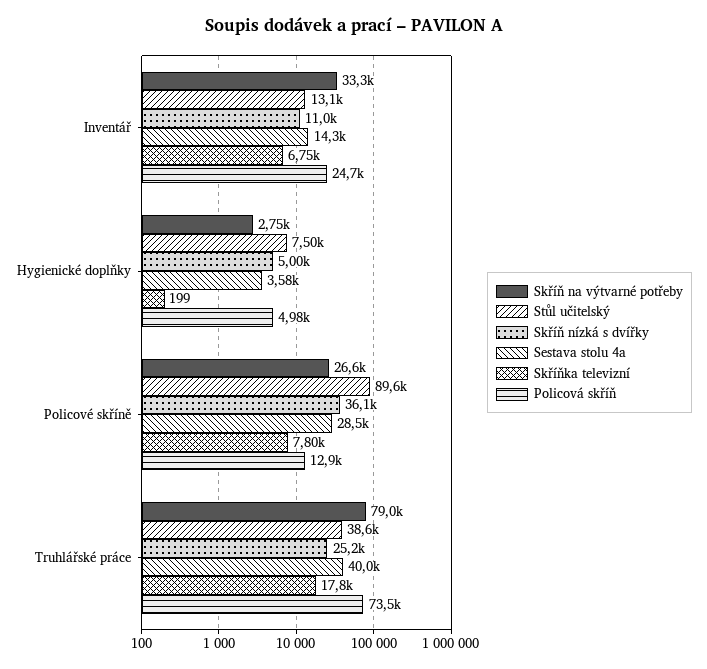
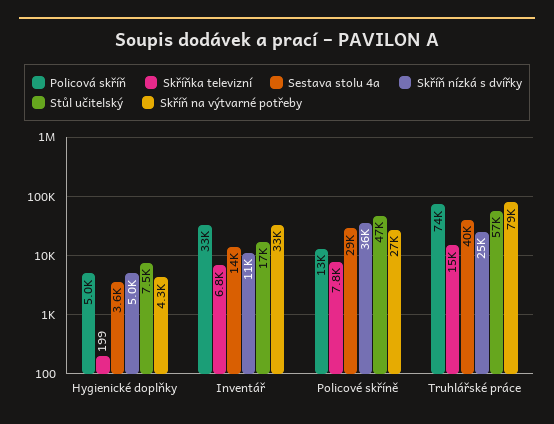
  {
    "Skříň na výtvarné potřeby": {
      "Inventář": 33300,
-     "Hygienické doplňky": 2750,
+     "Hygienické doplňky": 4300,
      "Policové skříně": 26600,
      "Truhlářské práce": 79000
    },
    "Stůl učitelský": {
-     "Inventář": 13100,
+     "Inventář": 17000,
      "Hygienické doplňky": 7500,
-     "Policové skříně": 89600,
+     "Policové skříně": 47000,
-     "Truhlářské práce": 38600
+     "Truhlářské práce": 57000
    },
    "Skříň nízká s dvířky": {
      "Inventář": 11000,
      "Hygienické doplňky": 5000,
      "Policové skříně": 36100,
      "Truhlářské práce": 25200
    },
    "Sestava stolu 4a": {
      "Inventář": 14300,
      "Hygienické doplňky": 3580,
      "Policové skříně": 28500,
      "Truhlářské práce": 40000
    },
    "Skříňka televizní": {
      "Inventář": 6750,
      "Hygienické doplňky": 199,
      "Policové skříně": 7800,
-     "Truhlářské práce": 17800
+     "Truhlářské práce": 15000
    },
    "Policová skříň": {
-     "Inventář": 24700,
+     "Inventář": 33000,
      "Hygienické doplňky": 4980,
      "Policové skříně": 12900,
      "Truhlářské práce": 73500
    }
  }

